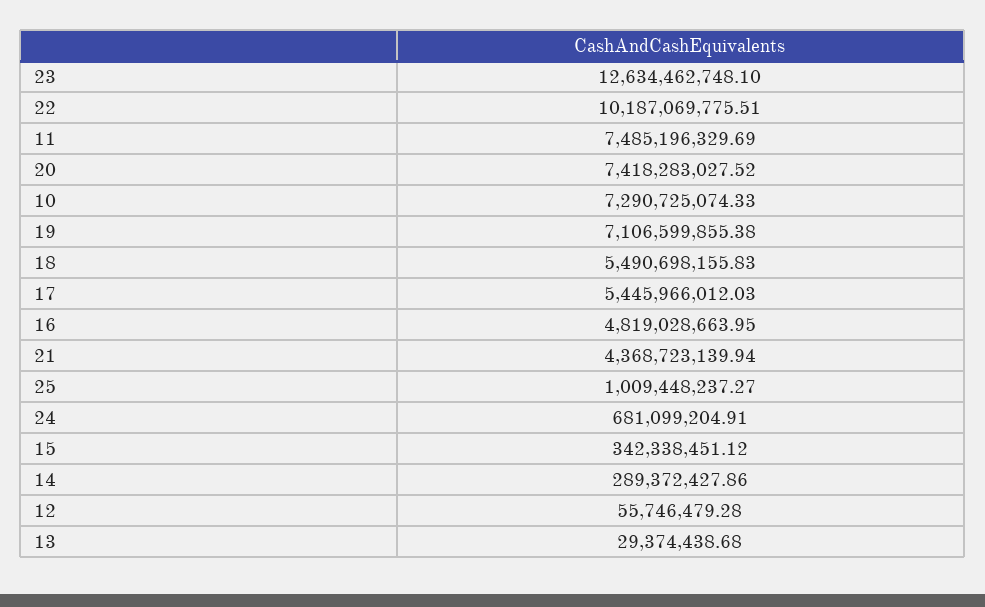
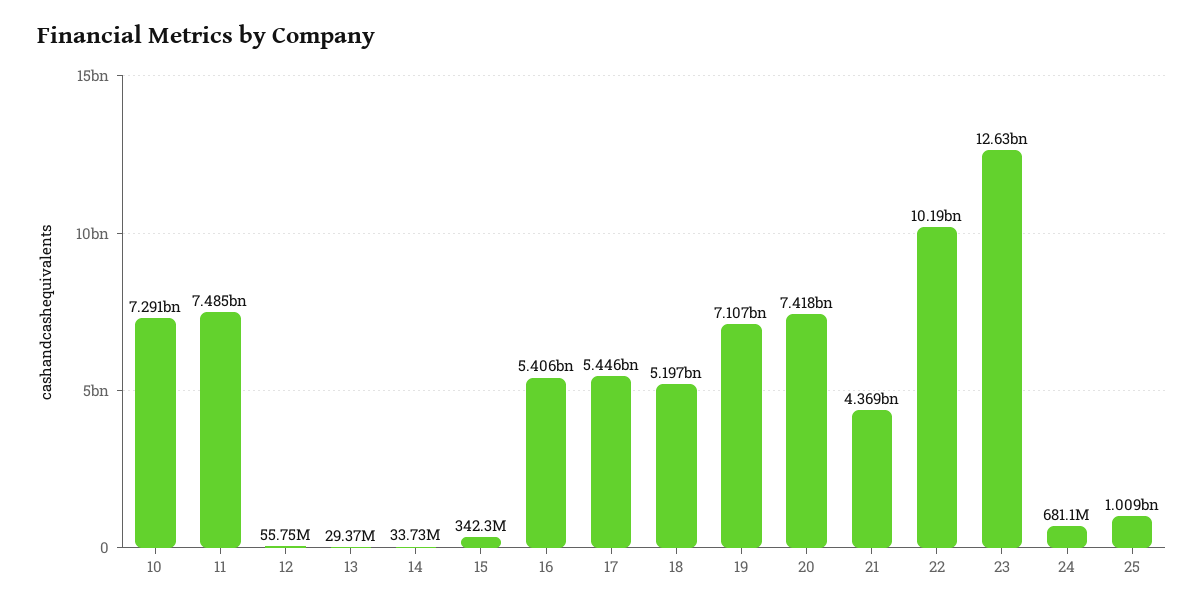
  {
    "23": 12634462748.1,
    "22": 10187069775.51,
    "11": 7485196329.69,
    "20": 7418283027.52,
    "10": 7290725074.33,
    "19": 7106599855.38,
-   "18": 5490698155.83,
+   "18": 5197000000,
    "17": 5445966012.03,
-   "16": 4819028663.95,
+   "16": 5406000000,
    "21": 4368723139.94,
    "25": 1009448237.27,
    "24": 681099204.91,
    "15": 342338451.12,
-   "14": 289372427.86,
+   "14": 33730000,
    "12": 55746479.28,
    "13": 29374438.68
  }

